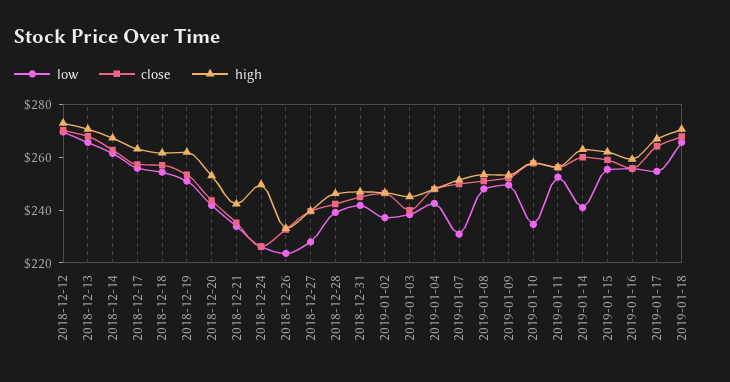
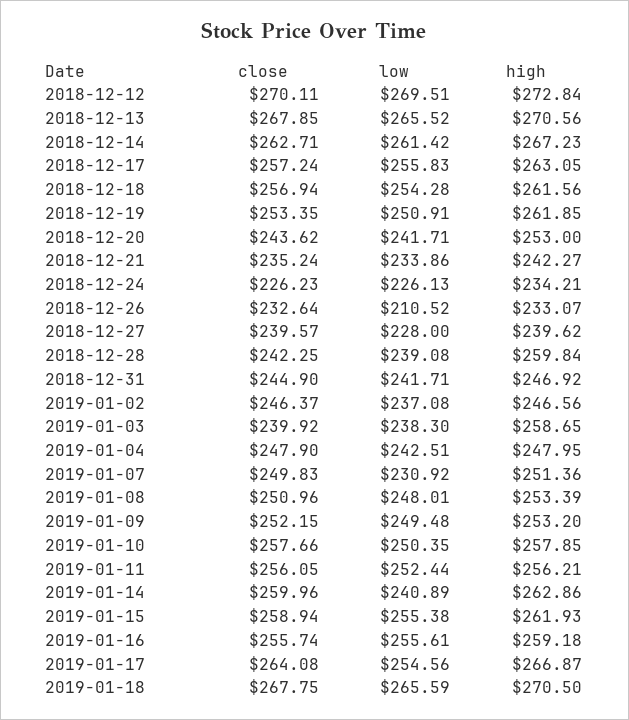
  {
    "low": {
      "2018-12-12": 269.51,
      "2018-12-13": 265.52,
      "2018-12-14": 261.42,
      "2018-12-17": 255.83,
      "2018-12-18": 254.28,
      "2018-12-19": 250.91,
      "2018-12-20": 241.71,
      "2018-12-21": 233.86,
      "2018-12-24": 226.13,
-     "2018-12-26": 225,
+     "2018-12-26": 210.52,
      "2018-12-27": 228,
      "2018-12-28": 239.08,
      "2018-12-31": 241.71,
      "2019-01-02": 237.08,
      "2019-01-03": 238.3,
      "2019-01-04": 242.51,
      "2019-01-07": 230.92,
      "2019-01-08": 248.01,
      "2019-01-09": 249.48,
-     "2019-01-10": 235,
+     "2019-01-10": 250.35,
      "2019-01-11": 252.44,
      "2019-01-14": 240.89,
      "2019-01-15": 255.38,
      "2019-01-16": 255.61,
      "2019-01-17": 254.56,
      "2019-01-18": 265.59
    },
    "close": {
      "2018-12-12": 270.11,
      "2018-12-13": 267.85,
      "2018-12-14": 262.71,
      "2018-12-17": 257.24,
      "2018-12-18": 256.94,
      "2018-12-19": 253.35,
      "2018-12-20": 243.62,
      "2018-12-21": 235.24,
      "2018-12-24": 226.23,
      "2018-12-26": 232.64,
      "2018-12-27": 239.57,
      "2018-12-28": 242.25,
      "2018-12-31": 244.9,
      "2019-01-02": 246.37,
      "2019-01-03": 239.92,
      "2019-01-04": 247.9,
      "2019-01-07": 249.83,
      "2019-01-08": 250.96,
      "2019-01-09": 252.15,
      "2019-01-10": 257.66,
      "2019-01-11": 256.05,
      "2019-01-14": 259.96,
      "2019-01-15": 258.94,
      "2019-01-16": 255.74,
      "2019-01-17": 264.08,
      "2019-01-18": 267.75
    },
    "high": {
      "2018-12-12": 272.84,
      "2018-12-13": 270.56,
      "2018-12-14": 267.23,
      "2018-12-17": 263.05,
      "2018-12-18": 261.56,
      "2018-12-19": 261.85,
      "2018-12-20": 253,
      "2018-12-21": 242.27,
-     "2018-12-24": 250,
+     "2018-12-24": 234.21,
      "2018-12-26": 233.07,
      "2018-12-27": 239.62,
-     "2018-12-28": 245,
+     "2018-12-28": 259.84,
      "2018-12-31": 246.92,
      "2019-01-02": 246.56,
-     "2019-01-03": 245,
+     "2019-01-03": 258.65,
      "2019-01-04": 247.95,
      "2019-01-07": 251.36,
      "2019-01-08": 253.39,
      "2019-01-09": 253.2,
      "2019-01-10": 257.85,
      "2019-01-11": 256.21,
      "2019-01-14": 262.86,
      "2019-01-15": 261.93,
      "2019-01-16": 259.18,
      "2019-01-17": 266.87,
      "2019-01-18": 270.5
    }
  }

